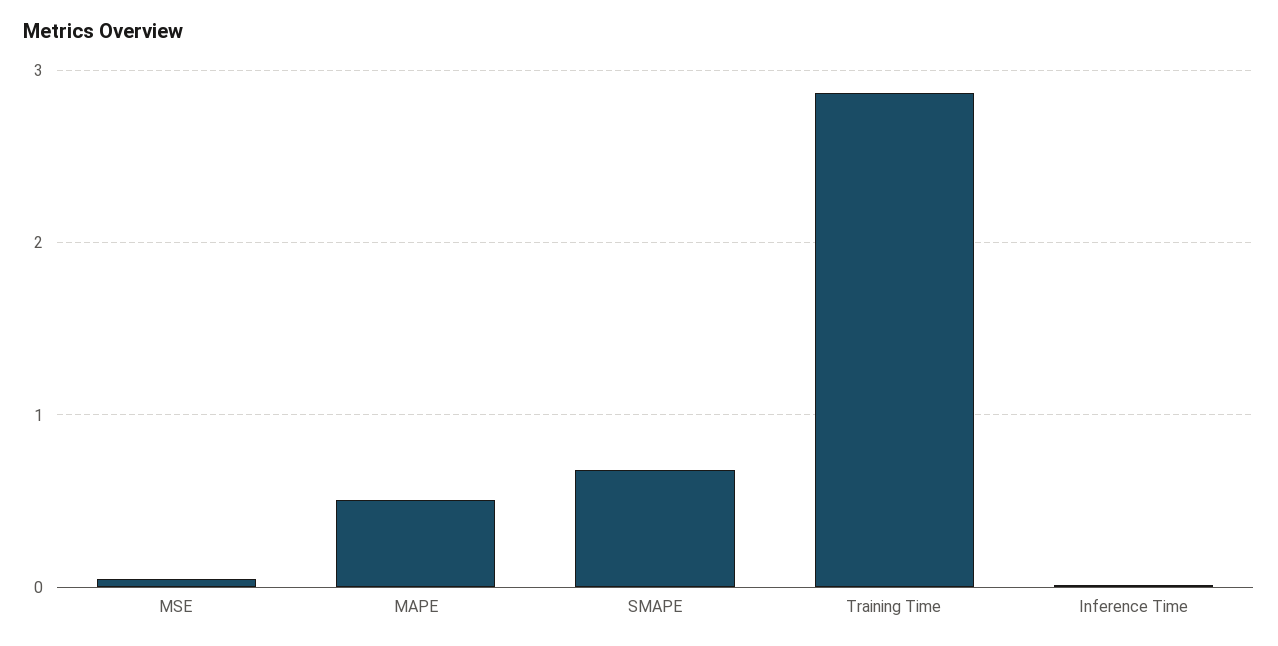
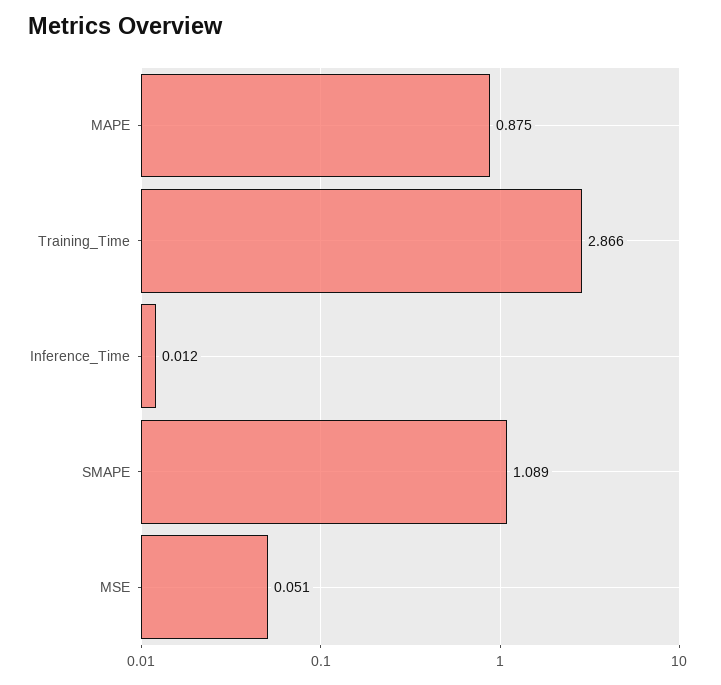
  {
    "MSE": 0.051,
-   "MAPE": 0.5,
+   "MAPE": 0.875,
-   "SMAPE": 0.7,
+   "SMAPE": 1.089,
    "Training Time": 2.866,
    "Inference Time": 0.012
  }

